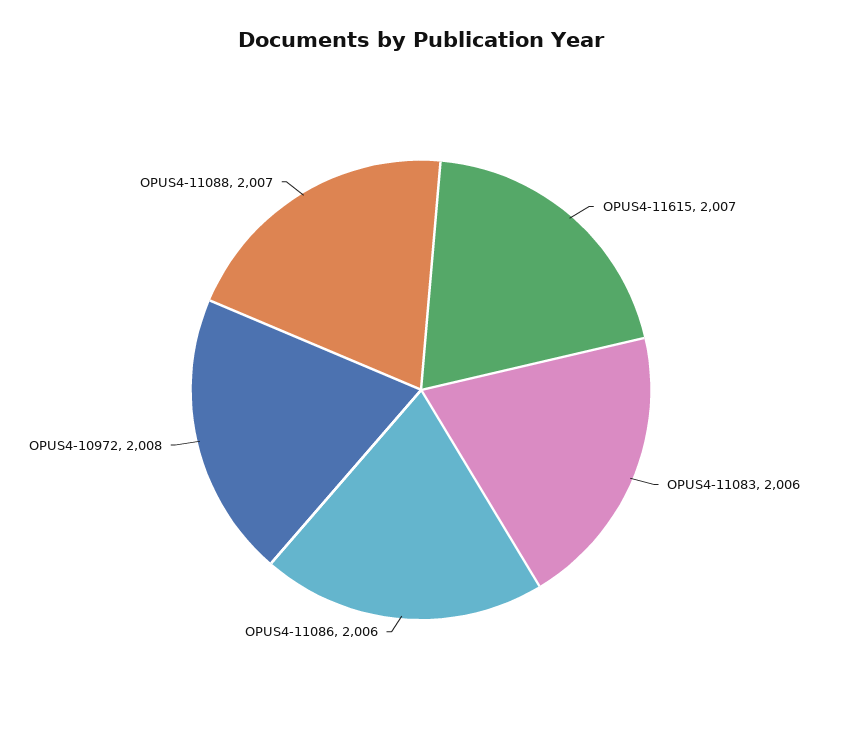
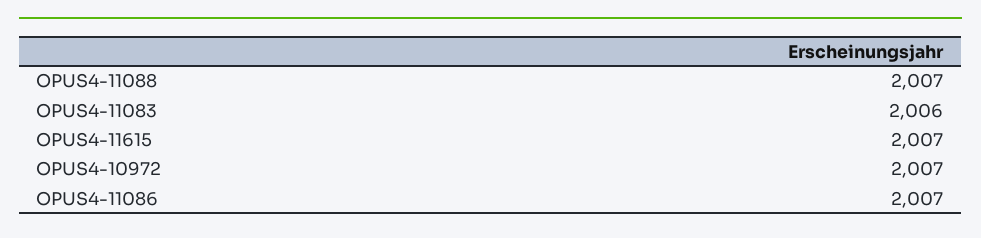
  {
    "OPUS4-11615": 2007,
    "OPUS4-11083": 2006,
-   "OPUS4-11086": 2006,
+   "OPUS4-11086": 2007,
-   "OPUS4-10972": 2008,
+   "OPUS4-10972": 2007,
    "OPUS4-11088": 2007
  }

